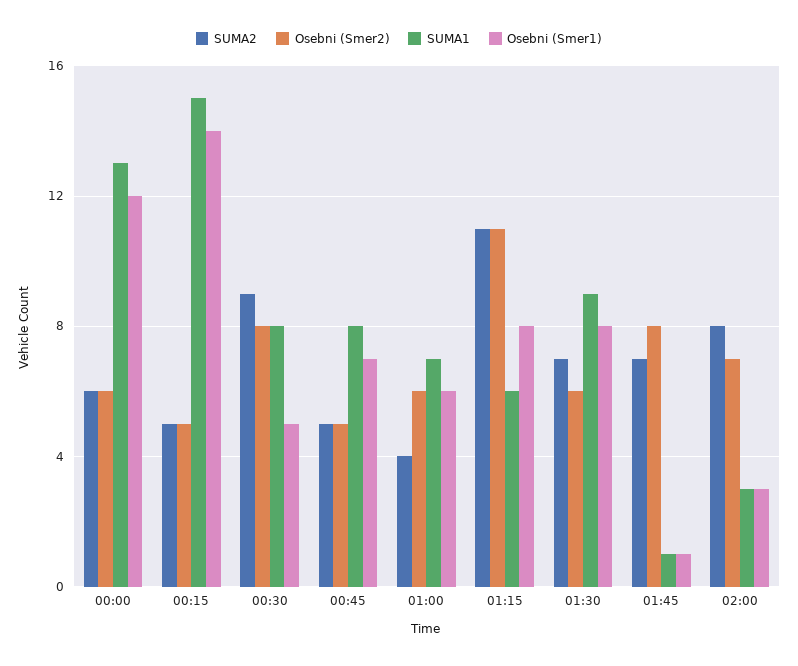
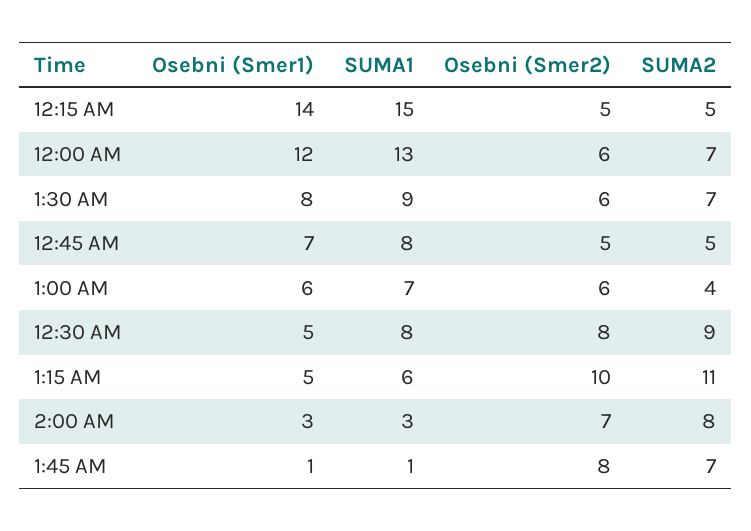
  {
    "SUMA2": {
-     "00:00": 6,
+     "00:00": 7,
      "00:15": 5,
      "00:30": 9,
      "00:45": 5,
      "01:00": 4,
      "01:15": 11,
      "01:30": 7,
      "01:45": 7,
      "02:00": 8
    },
    "Osebni (Smer2)": {
      "00:00": 6,
      "00:15": 5,
      "00:30": 8,
      "00:45": 5,
      "01:00": 6,
-     "01:15": 11,
+     "01:15": 10,
      "01:30": 6,
      "01:45": 8,
      "02:00": 7
    },
    "SUMA1": {
      "00:00": 13,
      "00:15": 15,
      "00:30": 8,
      "00:45": 8,
      "01:00": 7,
      "01:15": 6,
      "01:30": 9,
      "01:45": 1,
      "02:00": 3
    },
    "Osebni (Smer1)": {
      "00:00": 12,
      "00:15": 14,
      "00:30": 5,
      "00:45": 7,
      "01:00": 6,
-     "01:15": 8,
+     "01:15": 5,
      "01:30": 8,
      "01:45": 1,
      "02:00": 3
    }
  }

